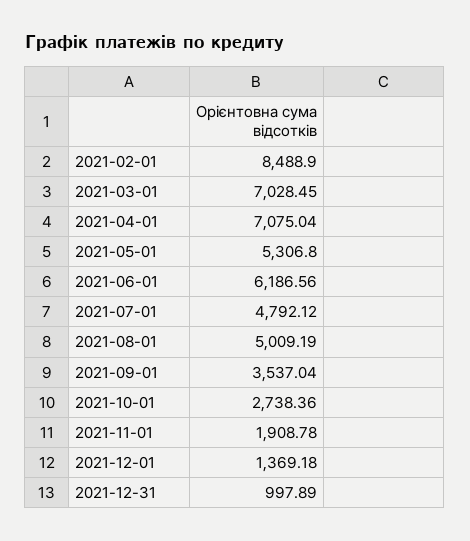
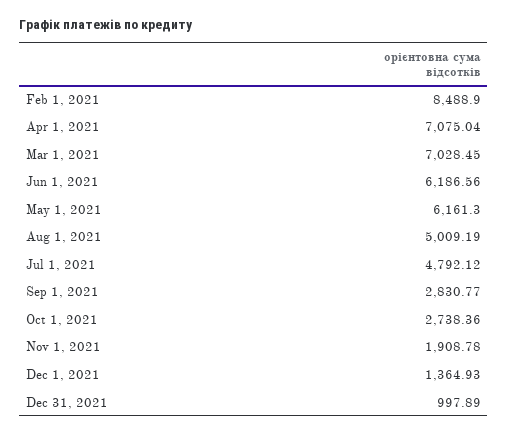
  {
    "2021-02-01": 8488.9,
    "2021-03-01": 7028.45,
    "2021-04-01": 7075.04,
-   "2021-05-01": 5306.8,
+   "2021-05-01": 6161.3,
    "2021-06-01": 6186.56,
    "2021-07-01": 4792.12,
    "2021-08-01": 5009.19,
-   "2021-09-01": 3537.04,
+   "2021-09-01": 2830.77,
    "2021-10-01": 2738.36,
    "2021-11-01": 1908.78,
-   "2021-12-01": 1369.18,
+   "2021-12-01": 1364.93,
    "2021-12-31": 997.89
  }

